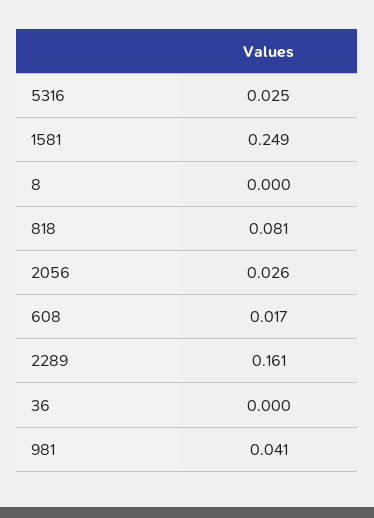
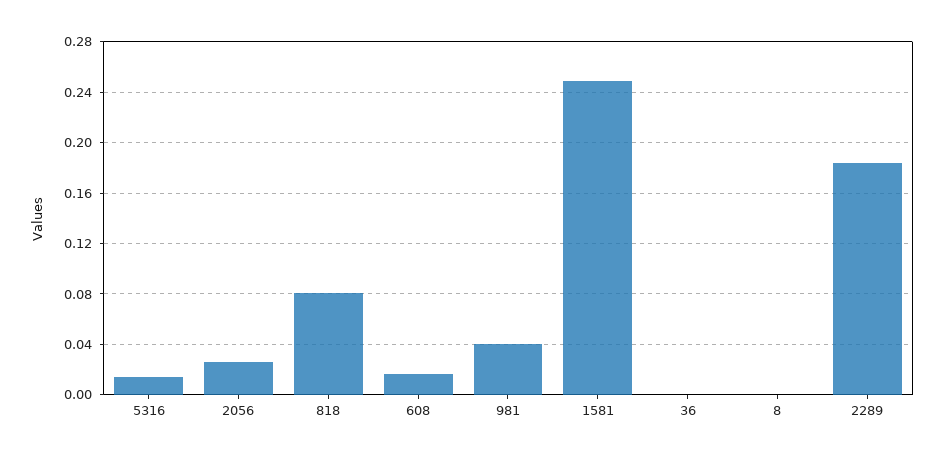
  {
-   "5316": 0.025,
+   "5316": 0.015,
    "1581": 0.249,
    "8": 0,
    "818": 0.081,
    "2056": 0.026,
    "608": 0.017,
-   "2289": 0.161,
+   "2289": 0.185,
    "36": 0,
    "981": 0.041
  }

